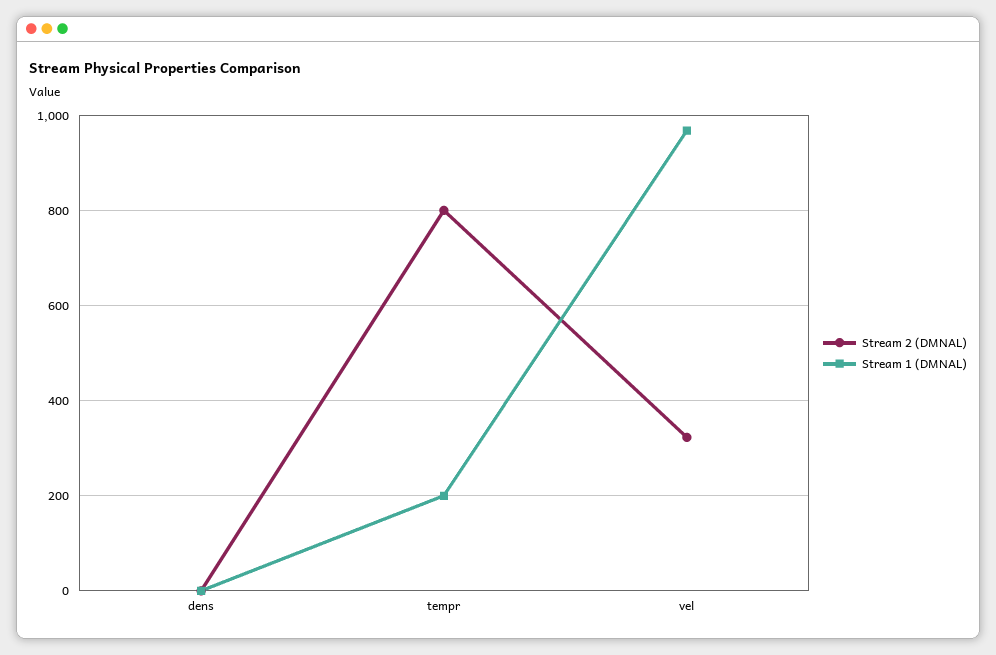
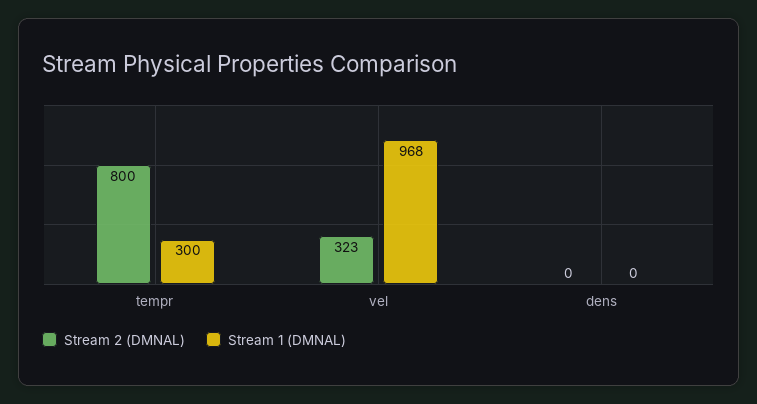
  {
    "Stream 2 (DMNAL)": {
      "dens": 0,
      "tempr": 800,
      "vel": 323
    },
    "Stream 1 (DMNAL)": {
      "dens": 0,
-     "tempr": 200,
+     "tempr": 300,
      "vel": 968
    }
  }

